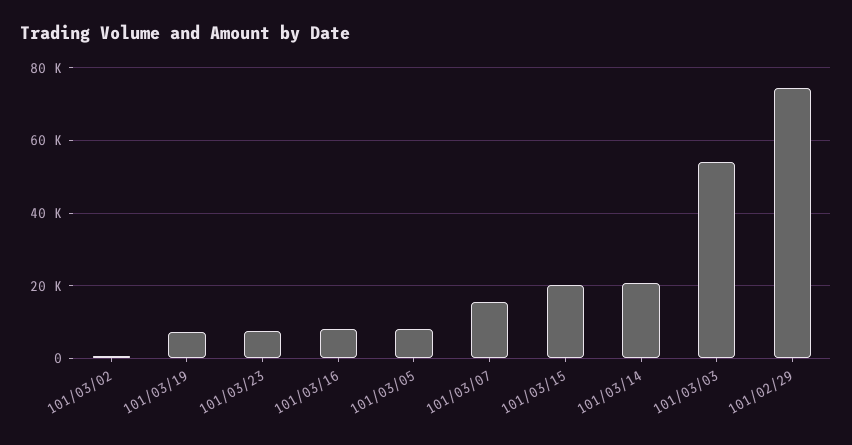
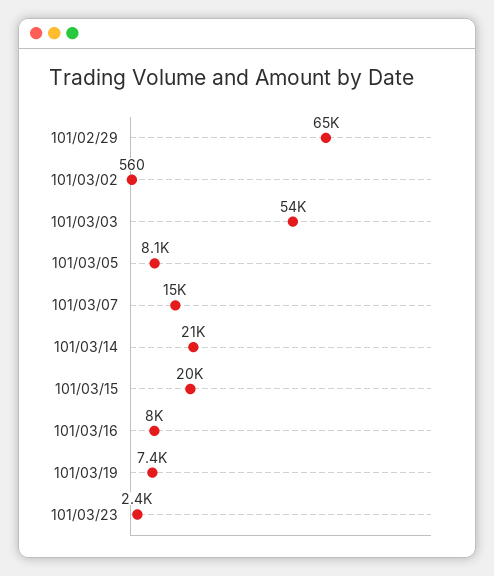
  {
    "101/03/02": 560,
    "101/03/19": 7400,
-   "101/03/23": 8000,
+   "101/03/23": 2400,
    "101/03/16": 8000,
    "101/03/05": 8100,
    "101/03/07": 15000,
    "101/03/15": 20000,
    "101/03/14": 21000,
    "101/03/03": 54000,
-   "101/02/29": 74000
+   "101/02/29": 65000
  }

